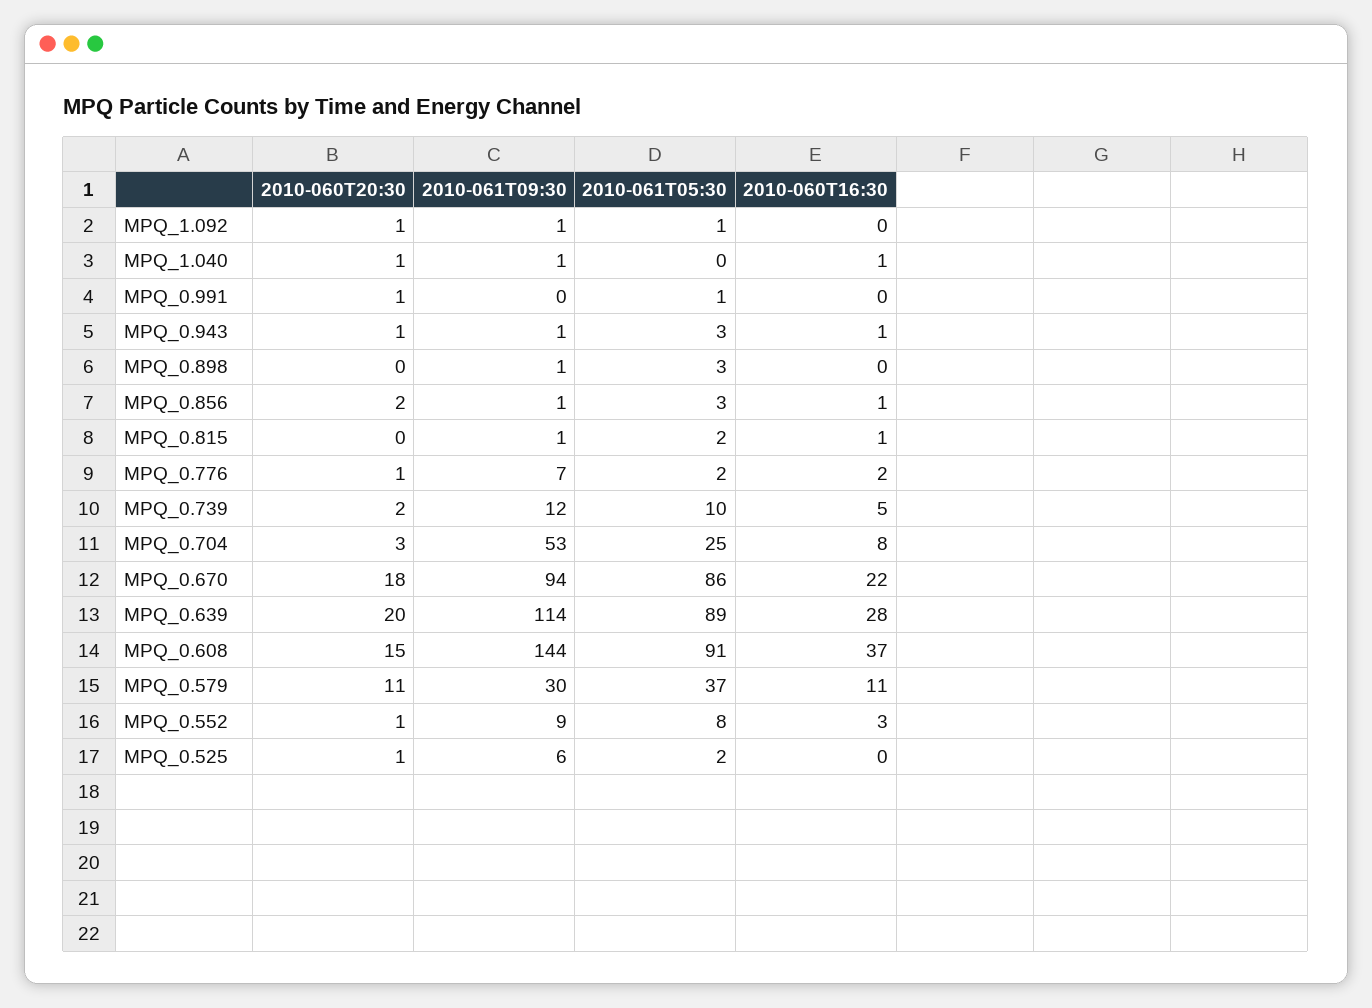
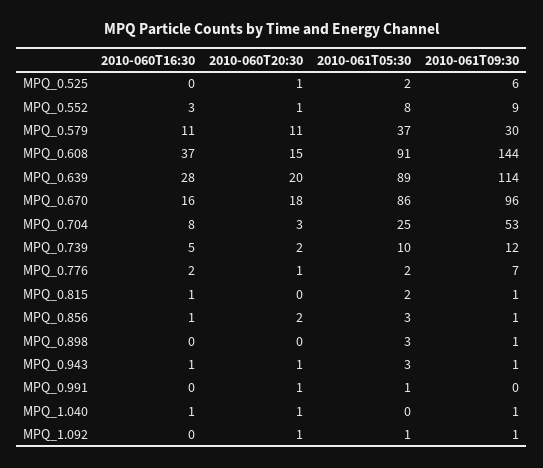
  {
    "2010-060T20:30": {
      "MPQ_1.092": 1,
      "MPQ_1.040": 1,
      "MPQ_0.991": 1,
      "MPQ_0.943": 1,
      "MPQ_0.898": 0,
      "MPQ_0.856": 2,
      "MPQ_0.815": 0,
      "MPQ_0.776": 1,
      "MPQ_0.739": 2,
      "MPQ_0.704": 3,
      "MPQ_0.670": 18,
      "MPQ_0.639": 20,
      "MPQ_0.608": 15,
      "MPQ_0.579": 11,
      "MPQ_0.552": 1,
      "MPQ_0.525": 1
    },
    "2010-061T09:30": {
      "MPQ_1.092": 1,
      "MPQ_1.040": 1,
      "MPQ_0.991": 0,
      "MPQ_0.943": 1,
      "MPQ_0.898": 1,
      "MPQ_0.856": 1,
      "MPQ_0.815": 1,
      "MPQ_0.776": 7,
      "MPQ_0.739": 12,
      "MPQ_0.704": 53,
-     "MPQ_0.670": 94,
+     "MPQ_0.670": 96,
      "MPQ_0.639": 114,
      "MPQ_0.608": 144,
      "MPQ_0.579": 30,
      "MPQ_0.552": 9,
      "MPQ_0.525": 6
    },
    "2010-061T05:30": {
      "MPQ_1.092": 1,
      "MPQ_1.040": 0,
      "MPQ_0.991": 1,
      "MPQ_0.943": 3,
      "MPQ_0.898": 3,
      "MPQ_0.856": 3,
      "MPQ_0.815": 2,
      "MPQ_0.776": 2,
      "MPQ_0.739": 10,
      "MPQ_0.704": 25,
      "MPQ_0.670": 86,
      "MPQ_0.639": 89,
      "MPQ_0.608": 91,
      "MPQ_0.579": 37,
      "MPQ_0.552": 8,
      "MPQ_0.525": 2
    },
    "2010-060T16:30": {
      "MPQ_1.092": 0,
      "MPQ_1.040": 1,
      "MPQ_0.991": 0,
      "MPQ_0.943": 1,
      "MPQ_0.898": 0,
      "MPQ_0.856": 1,
      "MPQ_0.815": 1,
      "MPQ_0.776": 2,
      "MPQ_0.739": 5,
      "MPQ_0.704": 8,
-     "MPQ_0.670": 22,
+     "MPQ_0.670": 16,
      "MPQ_0.639": 28,
      "MPQ_0.608": 37,
      "MPQ_0.579": 11,
      "MPQ_0.552": 3,
      "MPQ_0.525": 0
    }
  }

